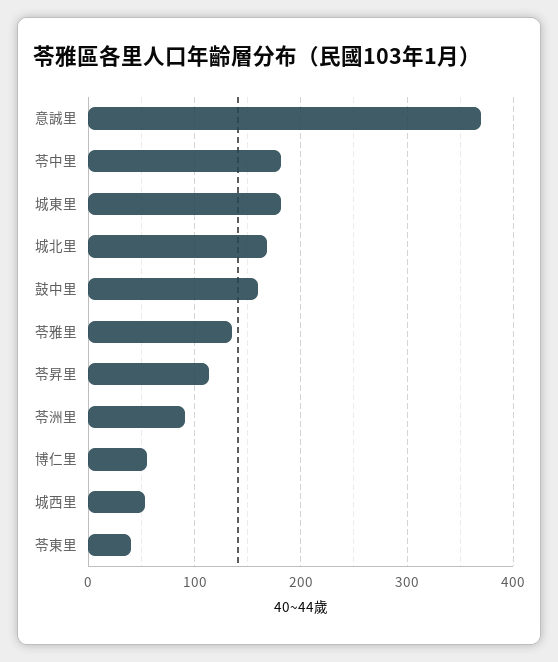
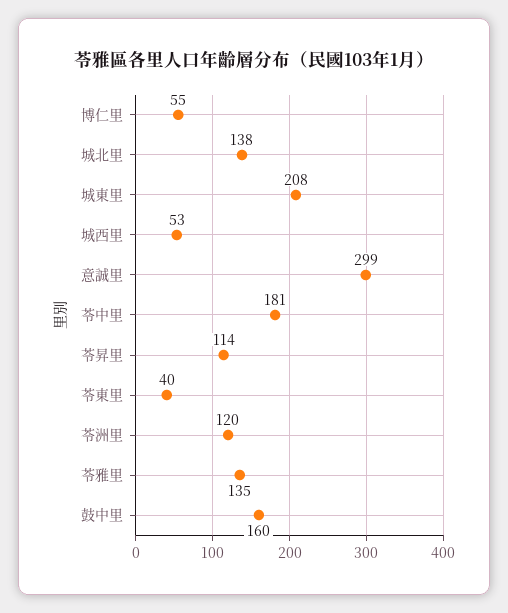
  {
-   "意誠里": 370,
+   "意誠里": 299,
    "苓中里": 181,
-   "城東里": 180,
+   "城東里": 208,
-   "城北里": 170,
+   "城北里": 138,
    "鼓中里": 160,
    "苓雅里": 135,
    "苓昇里": 114,
-   "苓洲里": 90,
+   "苓洲里": 120,
    "博仁里": 55,
    "城西里": 53,
    "苓東里": 40
  }

